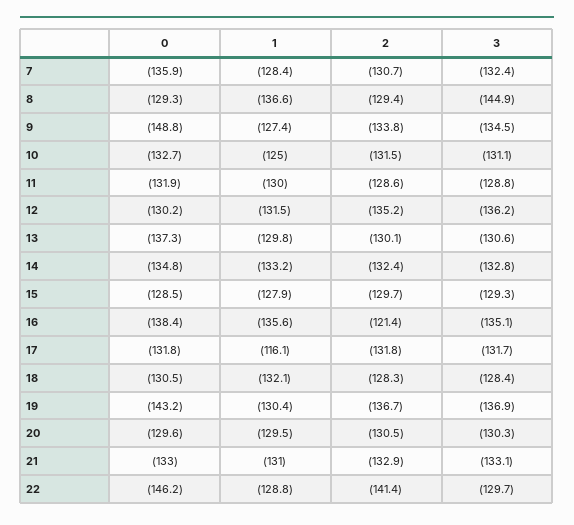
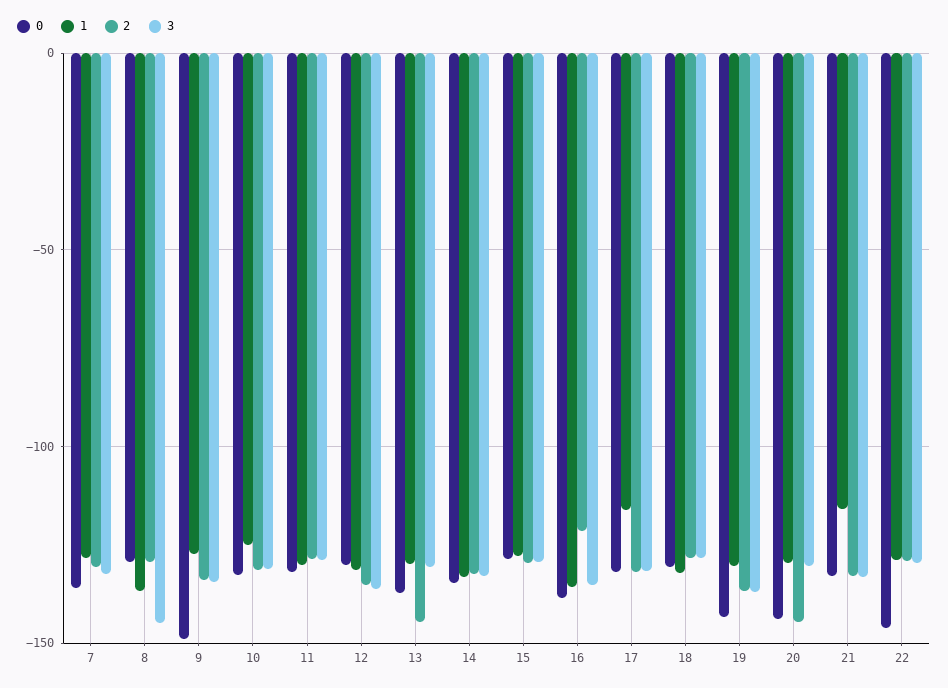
  {
    "0": {
      "7": -135.9,
      "8": -129.3,
      "9": -148.8,
      "10": -132.7,
      "11": -131.9,
      "12": -130.2,
      "13": -137.3,
      "14": -134.8,
      "15": -128.5,
      "16": -138.4,
      "17": -131.8,
      "18": -130.5,
      "19": -143.2,
-     "20": -129.6,
+     "20": -145,
      "21": -133,
      "22": -146.2
    },
    "1": {
      "7": -128.4,
      "8": -136.6,
      "9": -127.4,
      "10": -125,
      "11": -130,
      "12": -131.5,
      "13": -129.8,
      "14": -133.2,
      "15": -127.9,
      "16": -135.6,
      "17": -116.1,
      "18": -132.1,
      "19": -130.4,
      "20": -129.5,
-     "21": -131,
+     "21": -115,
      "22": -128.8
    },
    "2": {
      "7": -130.7,
      "8": -129.4,
      "9": -133.8,
      "10": -131.5,
      "11": -128.6,
      "12": -135.2,
-     "13": -130.1,
+     "13": -145,
      "14": -132.4,
      "15": -129.7,
      "16": -121.4,
      "17": -131.8,
      "18": -128.3,
      "19": -136.7,
-     "20": -130.5,
+     "20": -145,
      "21": -132.9,
-     "22": -141.4
+     "22": -130
    },
    "3": {
      "7": -132.4,
      "8": -144.9,
      "9": -134.5,
      "10": -131.1,
      "11": -128.8,
      "12": -136.2,
      "13": -130.6,
      "14": -132.8,
      "15": -129.3,
      "16": -135.1,
      "17": -131.7,
      "18": -128.4,
      "19": -136.9,
      "20": -130.3,
      "21": -133.1,
      "22": -129.7
    }
  }

